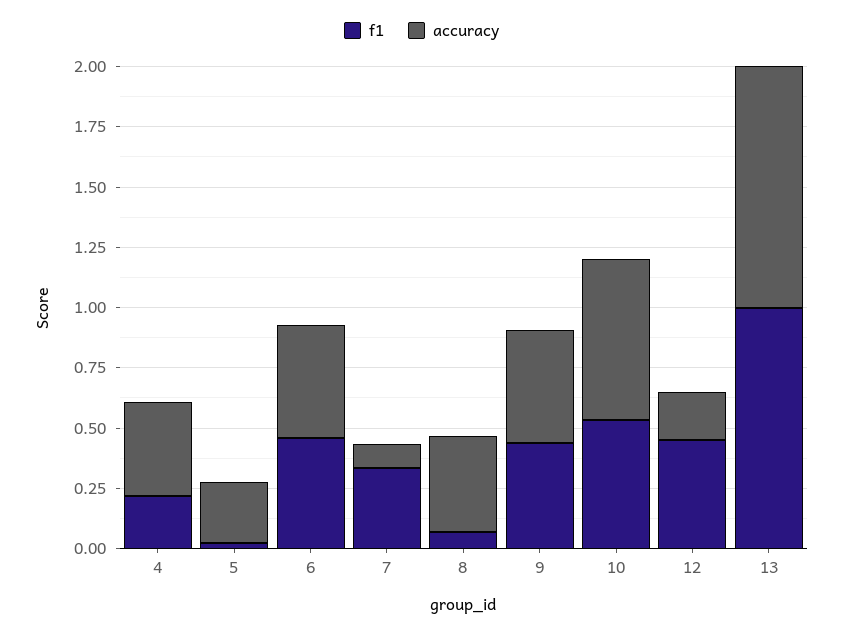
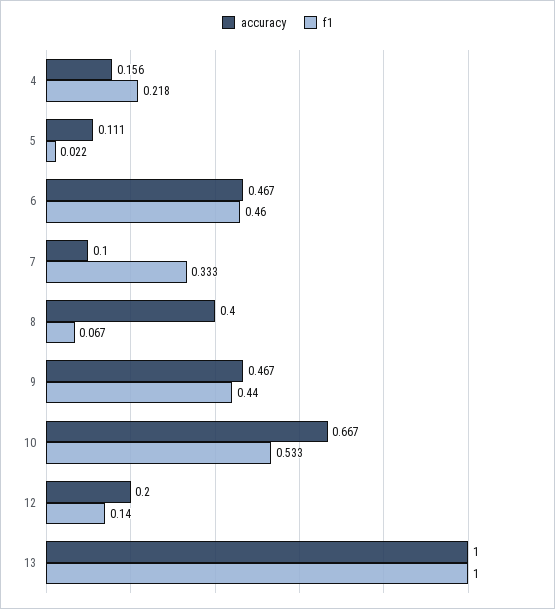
  {
    "f1": {
      "4": 0.218,
      "5": 0.022,
      "6": 0.46,
      "7": 0.333,
      "8": 0.067,
      "9": 0.44,
      "10": 0.533,
-     "12": 0.45,
+     "12": 0.14,
      "13": 1
    },
    "accuracy": {
-     "4": 0.4,
+     "4": 0.156,
-     "5": 0.25,
+     "5": 0.111,
      "6": 0.467,
      "7": 0.1,
      "8": 0.4,
      "9": 0.467,
      "10": 0.667,
      "12": 0.2,
      "13": 1
    }
  }

